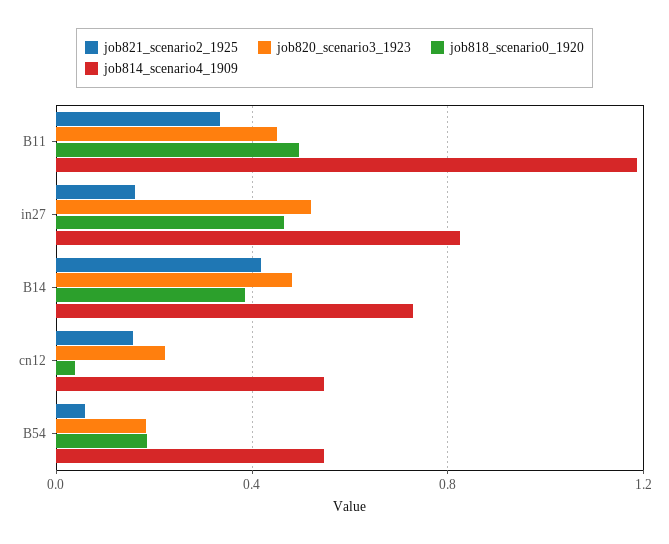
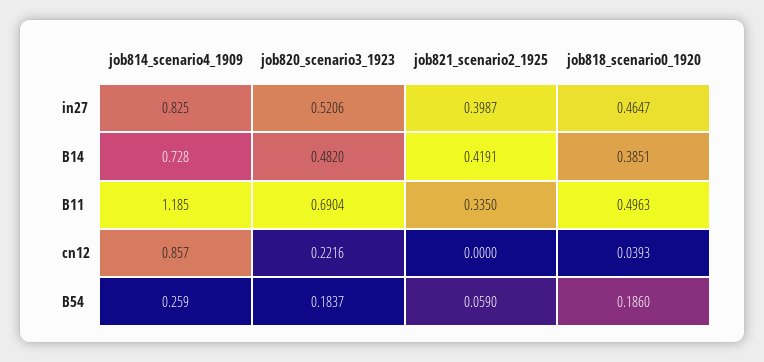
  {
    "job821_scenario2_1925": {
      "B11": 0.335,
-     "in27": 0.15,
+     "in27": 0.3987,
      "B14": 0.4191,
-     "cn12": 0.15,
+     "cn12": 0,
      "B54": 0.059
    },
    "job820_scenario3_1923": {
-     "B11": 0.45,
+     "B11": 0.6904,
      "in27": 0.5206,
      "B14": 0.482,
      "cn12": 0.2216,
      "B54": 0.1837
    },
    "job818_scenario0_1920": {
      "B11": 0.4963,
      "in27": 0.4647,
      "B14": 0.3851,
      "cn12": 0.0393,
      "B54": 0.186
    },
    "job814_scenario4_1909": {
      "B11": 1.185,
      "in27": 0.825,
      "B14": 0.728,
-     "cn12": 0.55,
+     "cn12": 0.857,
-     "B54": 0.55
+     "B54": 0.259
    }
  }

